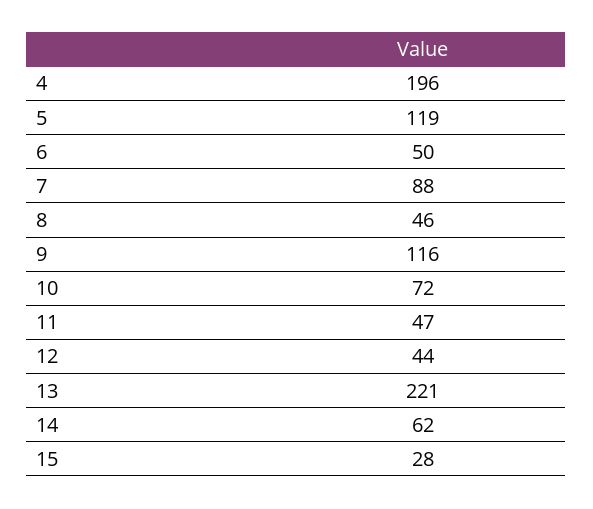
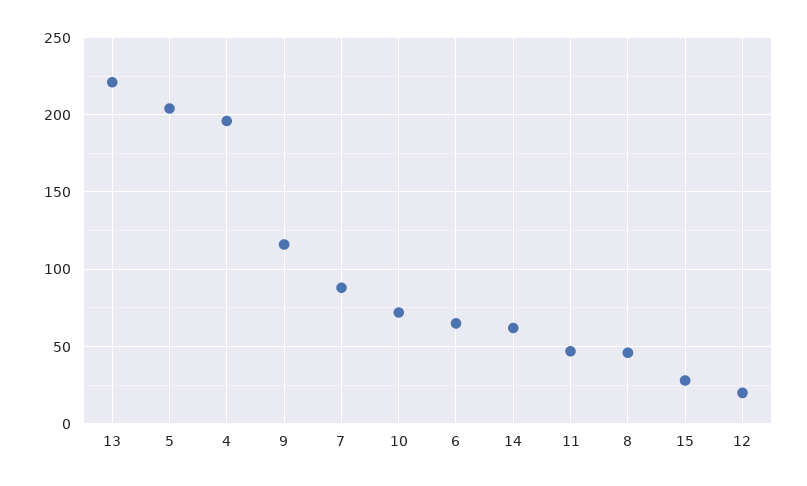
  {
    "4": 196,
-   "5": 119,
+   "5": 205,
-   "6": 50,
+   "6": 65,
    "7": 88,
    "8": 46,
    "9": 116,
    "10": 72,
    "11": 47,
-   "12": 44,
+   "12": 20,
    "13": 221,
    "14": 62,
    "15": 28
  }

